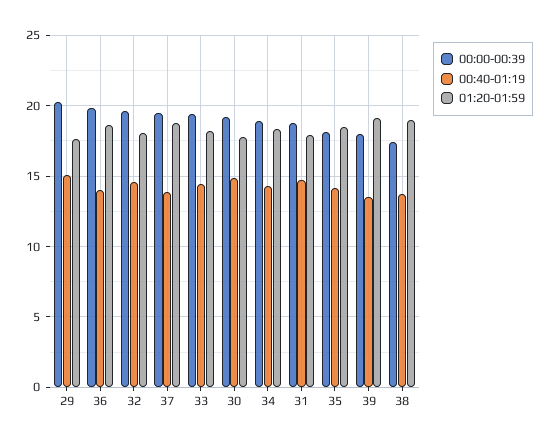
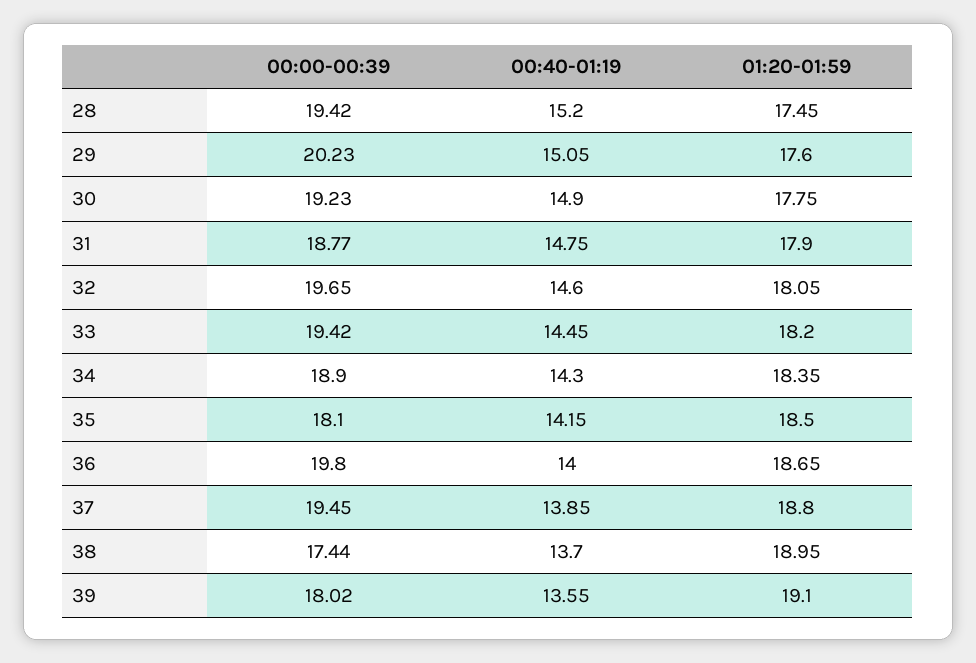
  {
    "00:00-00:39": {
      "29": 20.23,
      "36": 19.8,
      "32": 19.65,
      "37": 19.45,
      "33": 19.42,
      "30": 19.23,
      "34": 18.9,
      "31": 18.77,
      "35": 18.1,
      "39": 18.02,
-     "38": 17.44
+     "38": 17.44,
+     "28": 19.42
    },
    "00:40-01:19": {
      "29": 15.05,
      "36": 14,
      "32": 14.6,
      "37": 13.85,
      "33": 14.45,
      "30": 14.9,
      "34": 14.3,
      "31": 14.75,
      "35": 14.15,
      "39": 13.55,
-     "38": 13.7
+     "38": 13.7,
+     "28": 15.2
    },
    "01:20-01:59": {
      "29": 17.6,
      "36": 18.65,
      "32": 18.05,
      "37": 18.8,
      "33": 18.2,
      "30": 17.75,
      "34": 18.35,
      "31": 17.9,
      "35": 18.5,
      "39": 19.1,
-     "38": 18.95
+     "38": 18.95,
+     "28": 17.45
    }
  }

